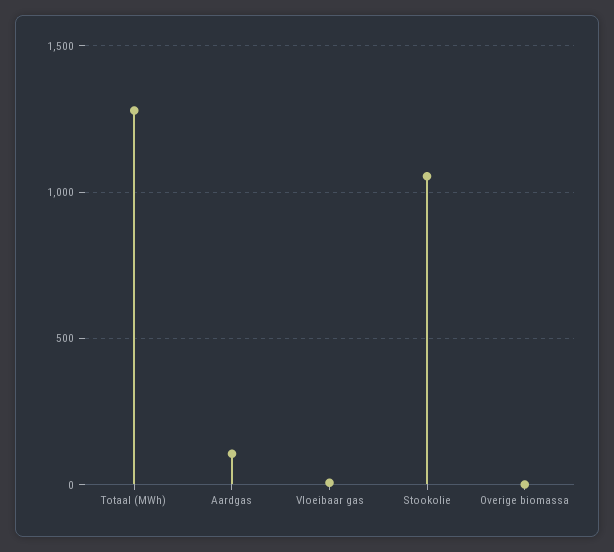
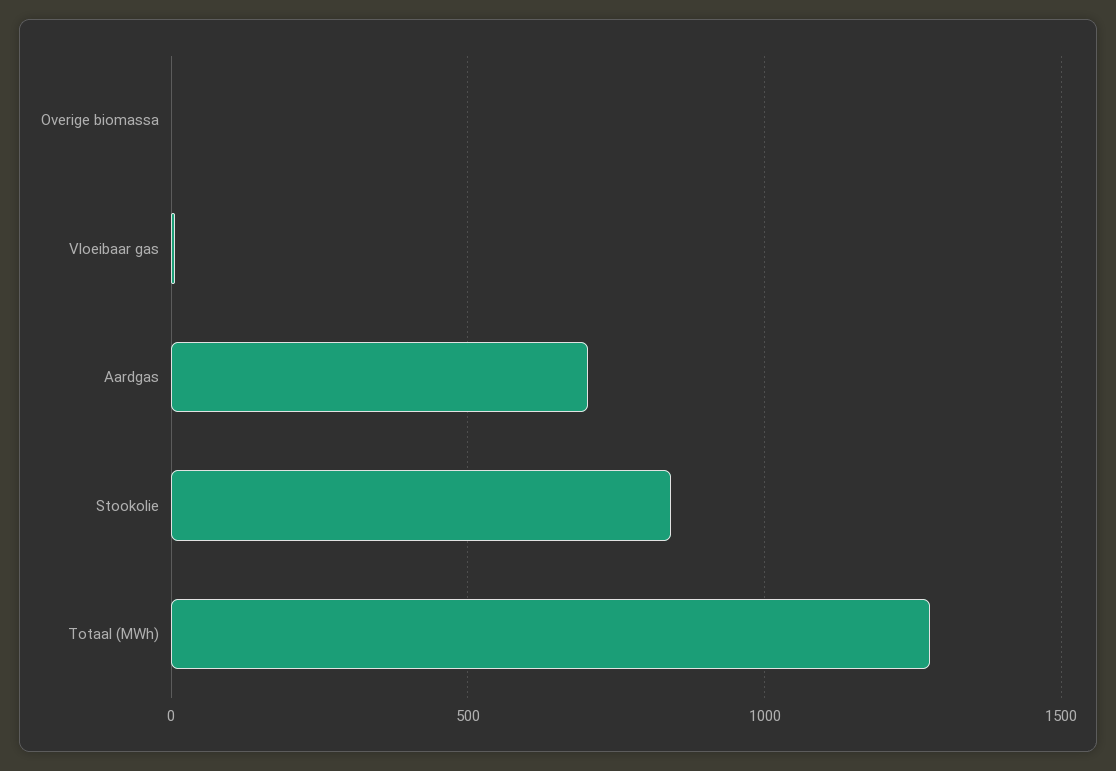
  {
    "Totaal (MWh)": 1300,
-   "Aardgas": 100,
+   "Aardgas": 700,
    "Vloeibaar gas": 0,
-   "Stookolie": 1050,
+   "Stookolie": 850,
    "Overige biomassa": 0
  }

